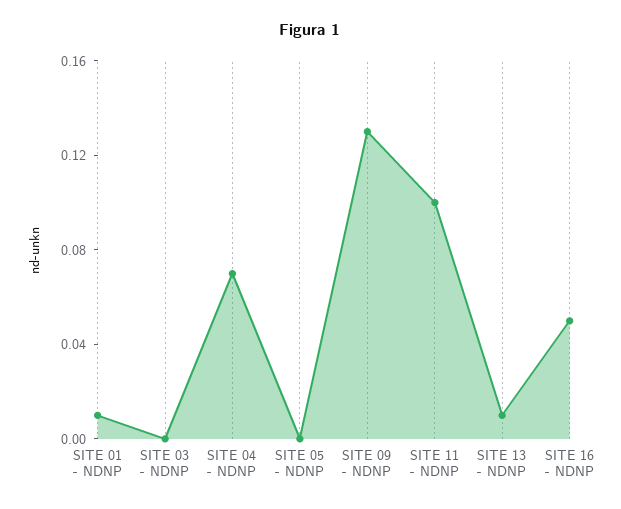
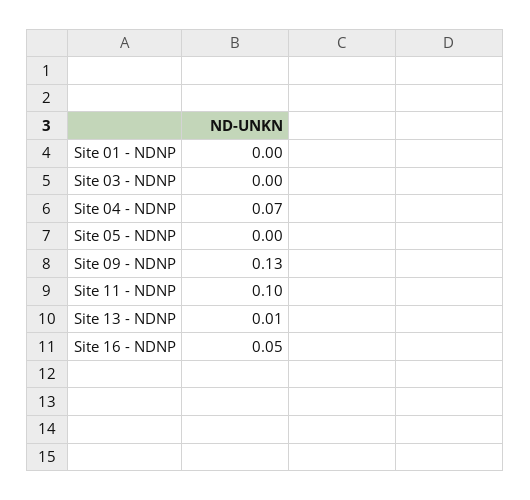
  {
-   "SITE 01 - NDNP": 0.01,
+   "SITE 01 - NDNP": 0,
    "SITE 03 - NDNP": 0,
    "SITE 04 - NDNP": 0.07,
    "SITE 05 - NDNP": 0,
    "SITE 09 - NDNP": 0.13,
    "SITE 11 - NDNP": 0.1,
    "SITE 13 - NDNP": 0.01,
    "SITE 16 - NDNP": 0.05
  }

